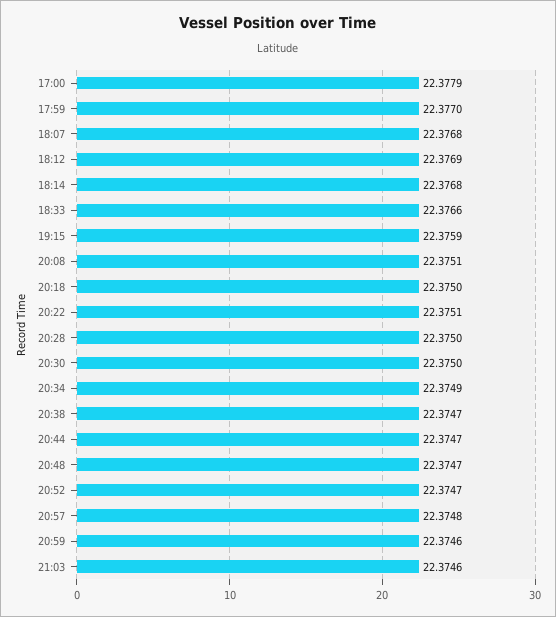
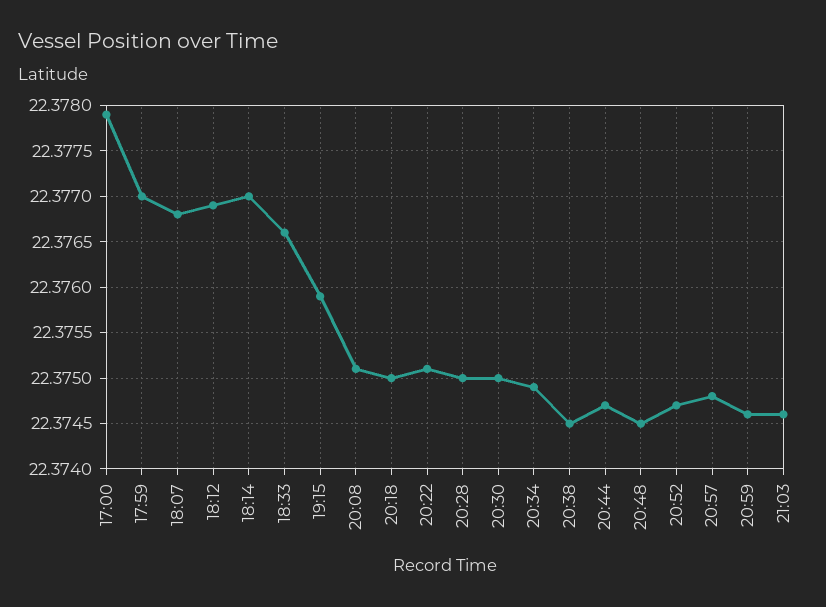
  {
    "17:00": 22.3779,
    "17:59": 22.377,
    "18:07": 22.3768,
    "18:12": 22.3769,
-   "18:14": 22.3768,
+   "18:14": 22.377,
    "18:33": 22.3766,
    "19:15": 22.3759,
    "20:08": 22.3751,
    "20:18": 22.375,
    "20:22": 22.3751,
    "20:28": 22.375,
    "20:30": 22.375,
    "20:34": 22.3749,
-   "20:38": 22.3747,
+   "20:38": 22.3745,
    "20:44": 22.3747,
-   "20:48": 22.3747,
+   "20:48": 22.3745,
    "20:52": 22.3747,
    "20:57": 22.3748,
    "20:59": 22.3746,
    "21:03": 22.3746
  }

